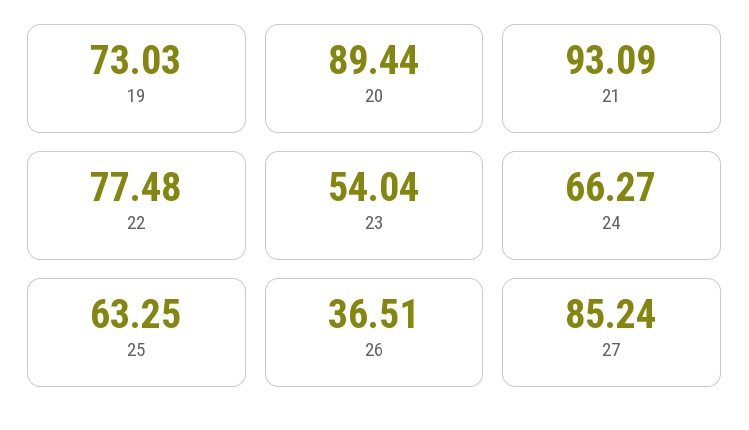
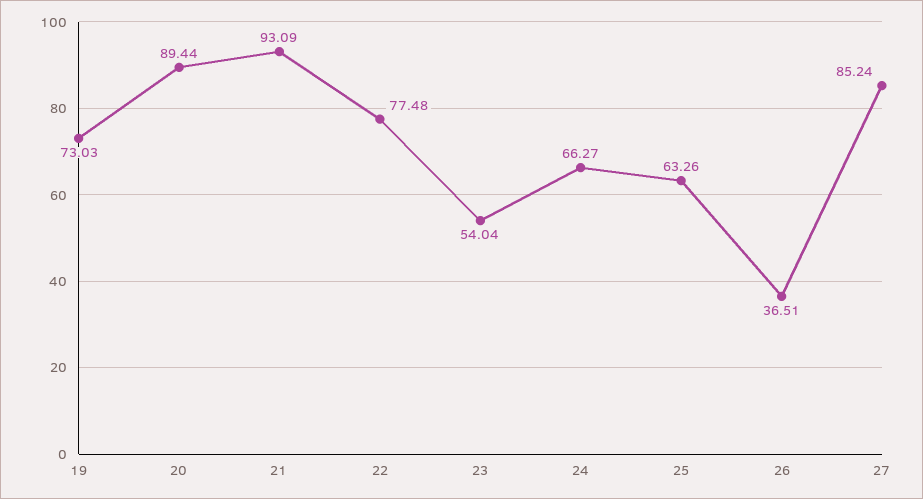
  {
    "19": 73.03,
    "20": 89.44,
    "21": 93.09,
    "22": 77.48,
    "23": 54.04,
    "24": 66.27,
-   "25": 63.25,
+   "25": 63.26,
    "26": 36.51,
    "27": 85.24
  }

